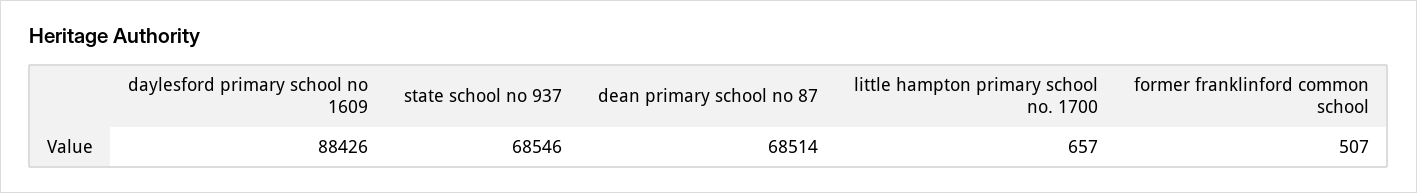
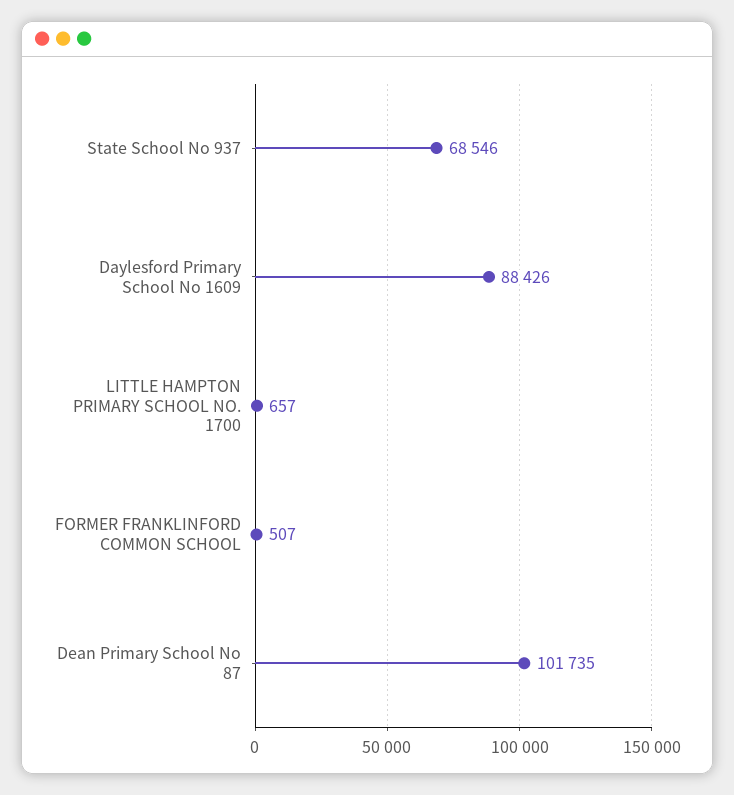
  {
    "daylesford primary school no 1609": 88426,
    "state school no 937": 68546,
-   "dean primary school no 87": 68514,
+   "dean primary school no 87": 101735,
    "little hampton primary school no. 1700": 657,
    "former franklinford common school": 507
  }

